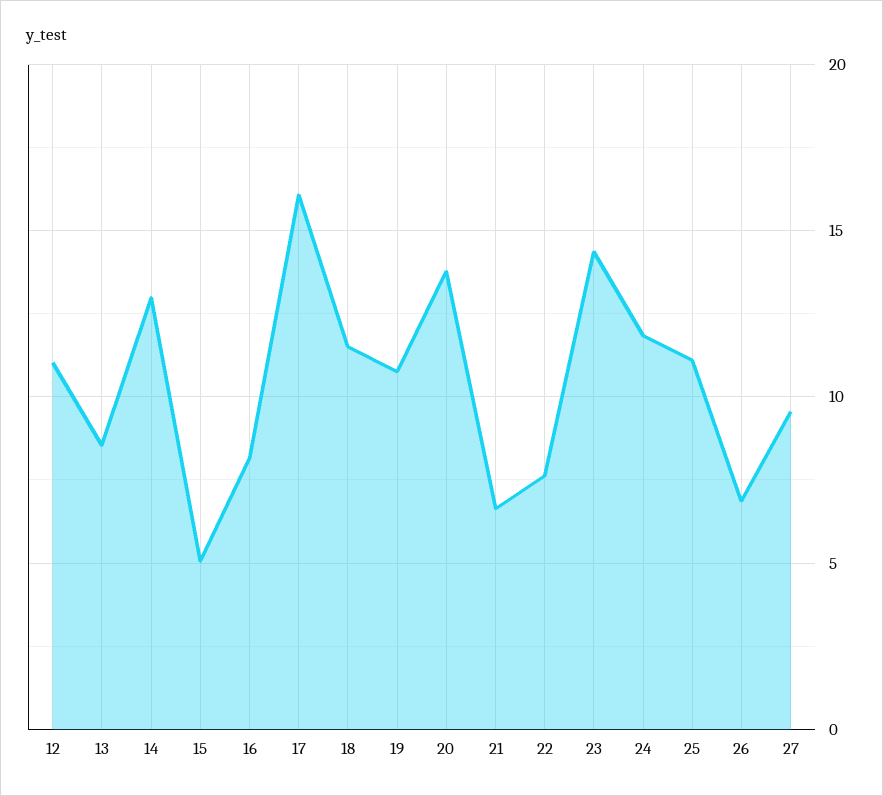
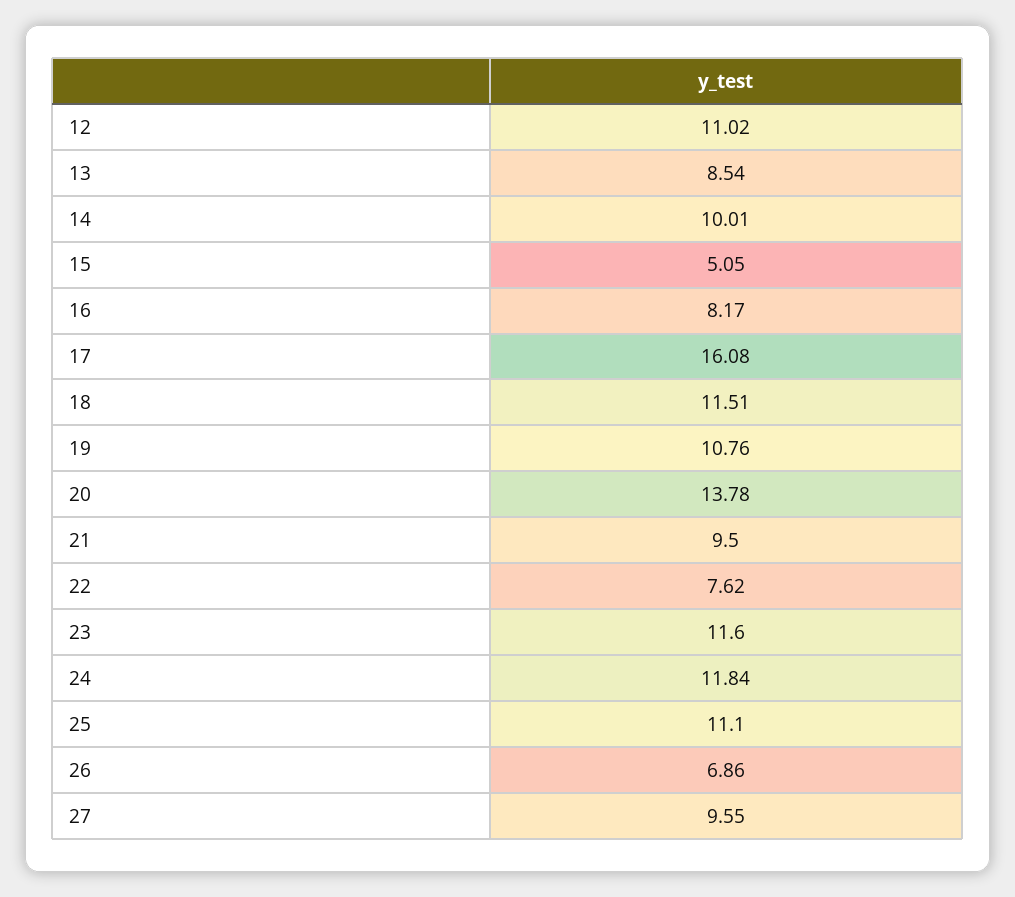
  {
    "12": 11.02,
    "13": 8.54,
-   "14": 13,
+   "14": 10.01,
    "15": 5.05,
    "16": 8.17,
    "17": 16.08,
    "18": 11.51,
    "19": 10.76,
    "20": 13.78,
-   "21": 6.5,
+   "21": 9.5,
    "22": 7.62,
-   "23": 14.5,
+   "23": 11.6,
    "24": 11.84,
    "25": 11.1,
    "26": 6.86,
    "27": 9.55
  }

